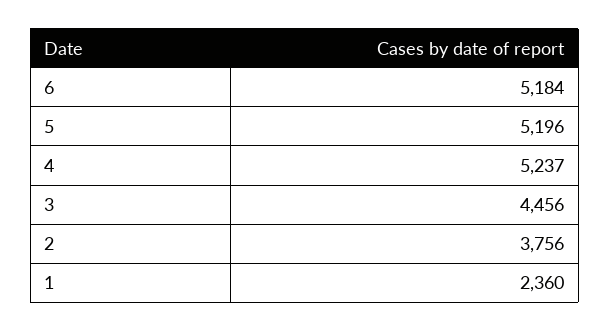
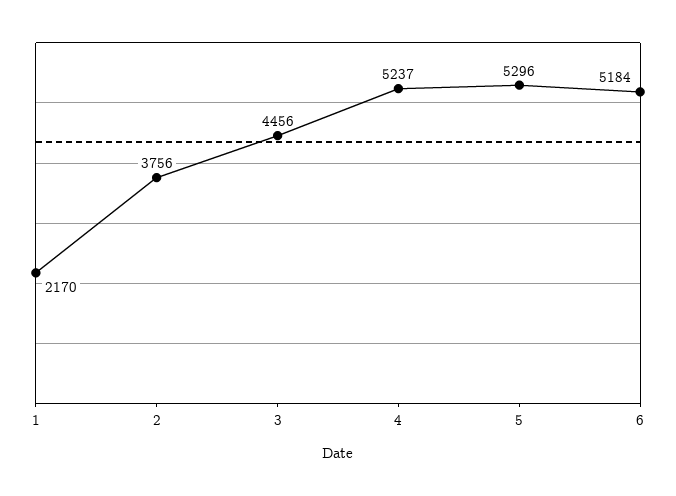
  {
    "6": 5184,
-   "5": 5196,
+   "5": 5296,
    "4": 5237,
    "3": 4456,
    "2": 3756,
-   "1": 2360
+   "1": 2170
  }

